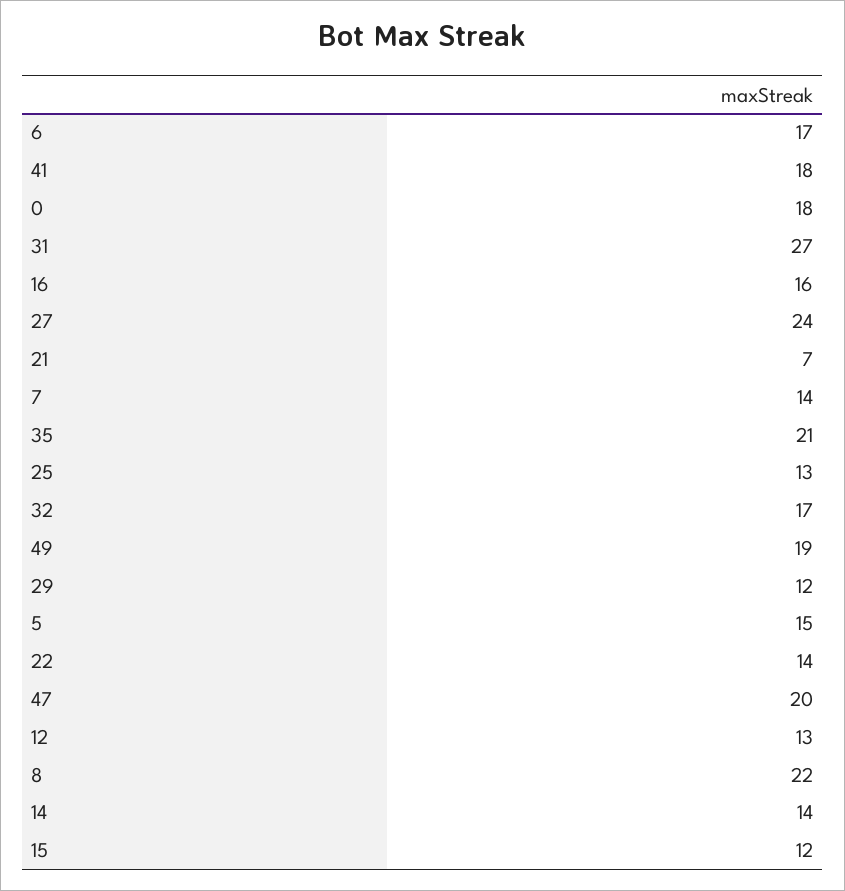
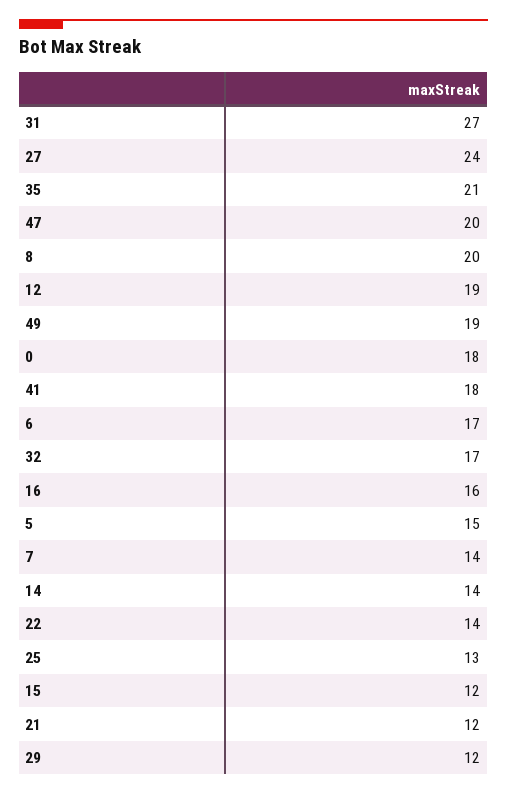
  {
    "6": 17,
    "41": 18,
    "0": 18,
    "31": 27,
    "16": 16,
    "27": 24,
-   "21": 7,
+   "21": 12,
    "7": 14,
    "35": 21,
    "25": 13,
    "32": 17,
    "49": 19,
    "29": 12,
    "5": 15,
    "22": 14,
    "47": 20,
-   "12": 13,
+   "12": 19,
-   "8": 22,
+   "8": 20,
    "14": 14,
    "15": 12
  }

